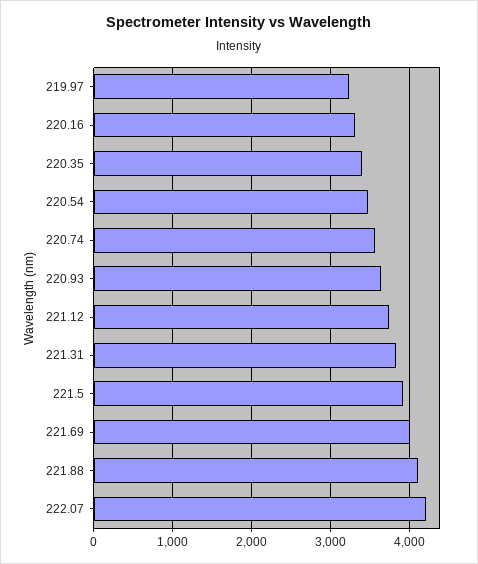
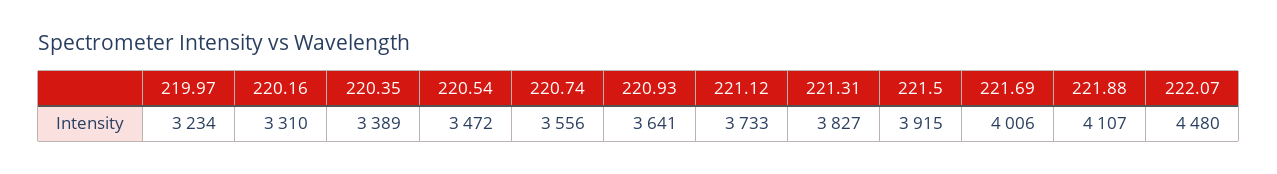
  {
    "219.97": 3234,
    "220.16": 3310,
    "220.35": 3389,
    "220.54": 3472,
    "220.74": 3556,
    "220.93": 3641,
    "221.12": 3733,
    "221.31": 3827,
    "221.5": 3915,
    "221.69": 4006,
    "221.88": 4107,
-   "222.07": 4200
+   "222.07": 4480
  }

